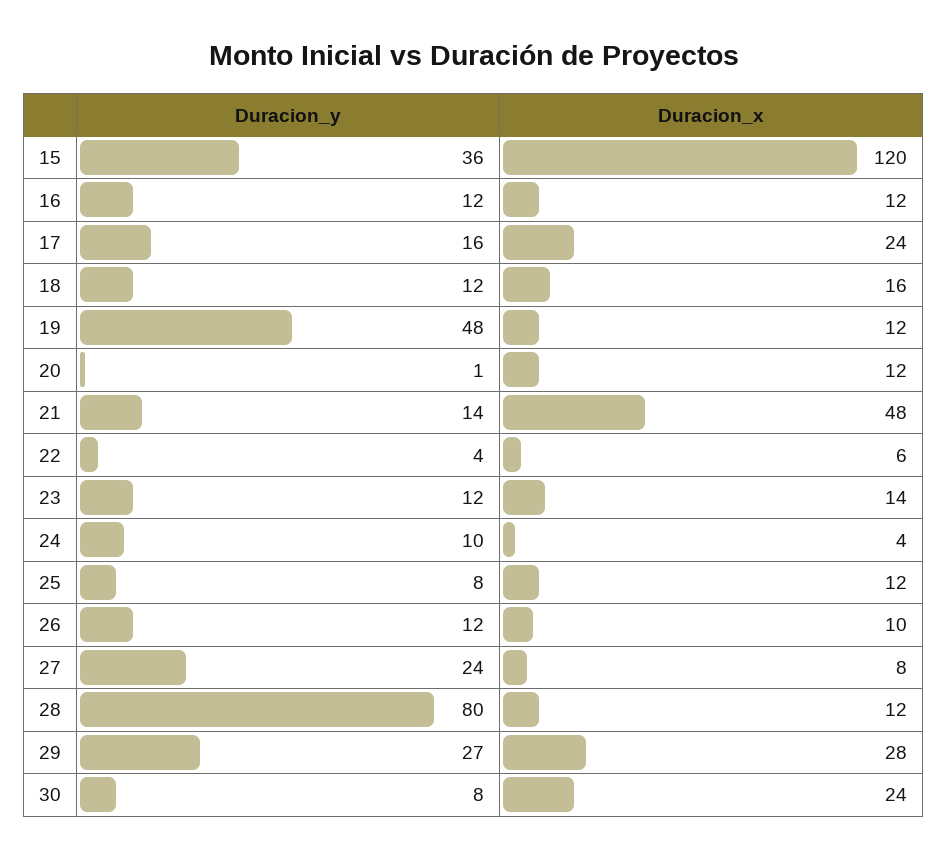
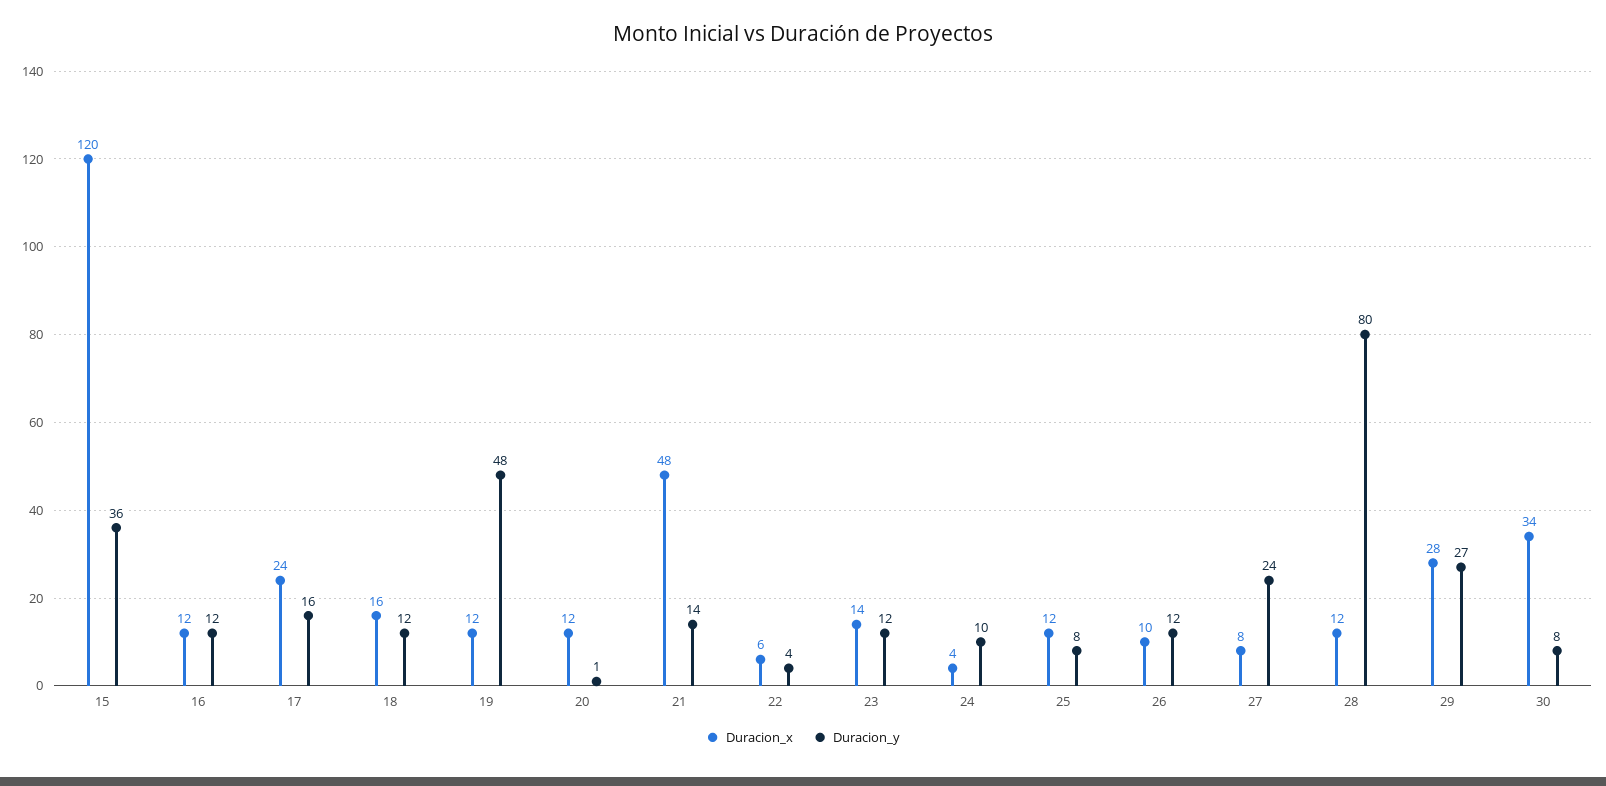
  {
    "Duracion_y": {
      "15": 36,
      "16": 12,
      "17": 16,
      "18": 12,
      "19": 48,
      "20": 1,
      "21": 14,
      "22": 4,
      "23": 12,
      "24": 10,
      "25": 8,
      "26": 12,
      "27": 24,
      "28": 80,
      "29": 27,
      "30": 8
    },
    "Duracion_x": {
      "15": 120,
      "16": 12,
      "17": 24,
      "18": 16,
      "19": 12,
      "20": 12,
      "21": 48,
      "22": 6,
      "23": 14,
      "24": 4,
      "25": 12,
      "26": 10,
      "27": 8,
      "28": 12,
      "29": 28,
-     "30": 24
+     "30": 34
    }
  }

